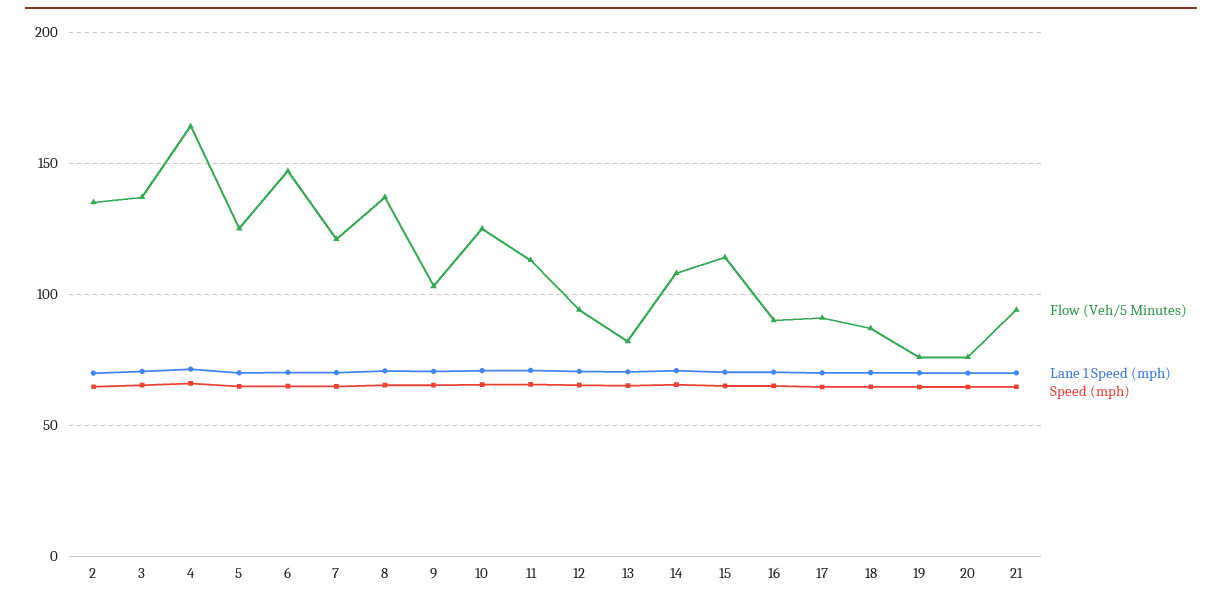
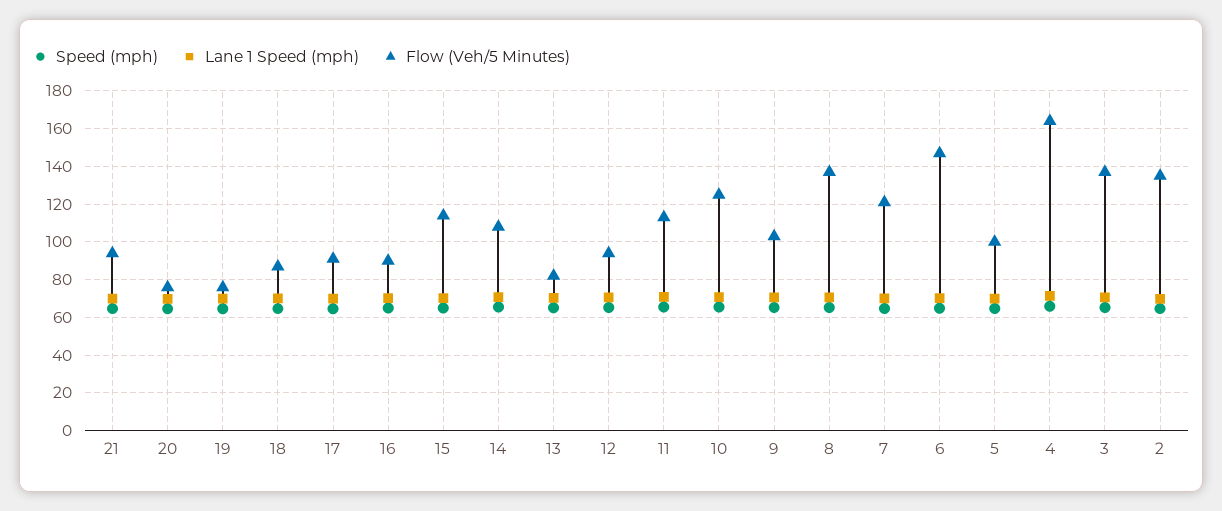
  {
    "Flow (Veh/5 Minutes)": {
      "2": 135,
      "3": 135,
      "4": 165,
-     "5": 125,
+     "5": 100,
      "6": 145,
      "7": 120,
      "8": 135,
      "9": 105,
      "10": 125,
      "11": 115,
      "12": 95,
      "13": 80,
      "14": 110,
      "15": 115,
      "16": 90,
      "17": 90,
      "18": 85,
      "19": 75,
      "20": 75,
      "21": 95
    },
    "Lane 1 Speed (mph)": {
      "2": 70,
      "3": 70,
      "4": 70,
      "5": 70,
      "6": 70,
      "7": 70,
      "8": 70,
      "9": 70,
      "10": 70,
      "11": 70,
      "12": 70,
      "13": 70,
      "14": 70,
      "15": 70,
      "16": 70,
      "17": 70,
      "18": 70,
      "19": 70,
      "20": 70,
      "21": 70
    },
    "Speed (mph)": {
      "2": 65,
      "3": 65,
      "4": 65,
      "5": 65,
      "6": 65,
      "7": 65,
      "8": 65,
      "9": 65,
      "10": 65,
      "11": 65,
      "12": 65,
      "13": 65,
      "14": 65,
      "15": 65,
      "16": 65,
      "17": 65,
      "18": 65,
      "19": 65,
      "20": 65,
      "21": 65
    }
  }

